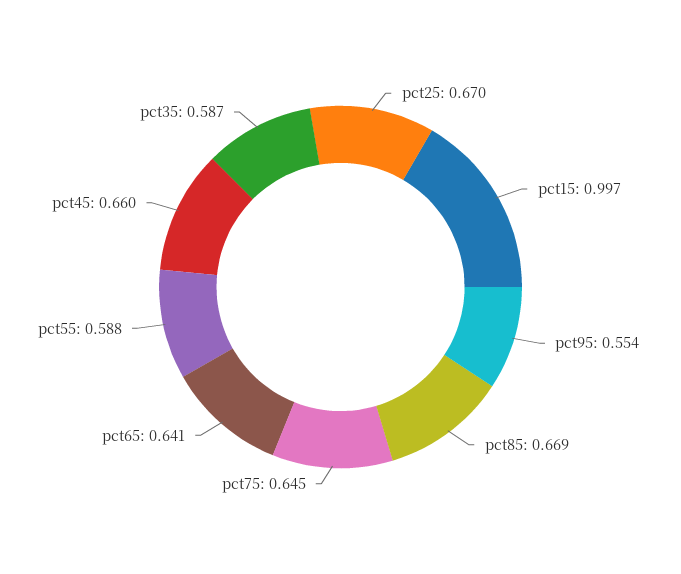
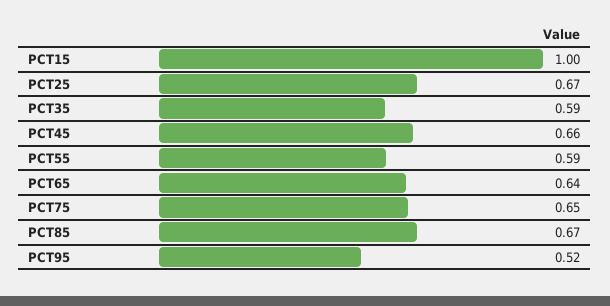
  {
    "pct25": 0.67,
    "pct15": 0.997,
-   "pct95": 0.554,
+   "pct95": 0.52,
    "pct85": 0.669,
    "pct75": 0.645,
    "pct65": 0.641,
    "pct55": 0.588,
    "pct45": 0.66,
    "pct35": 0.587
  }

